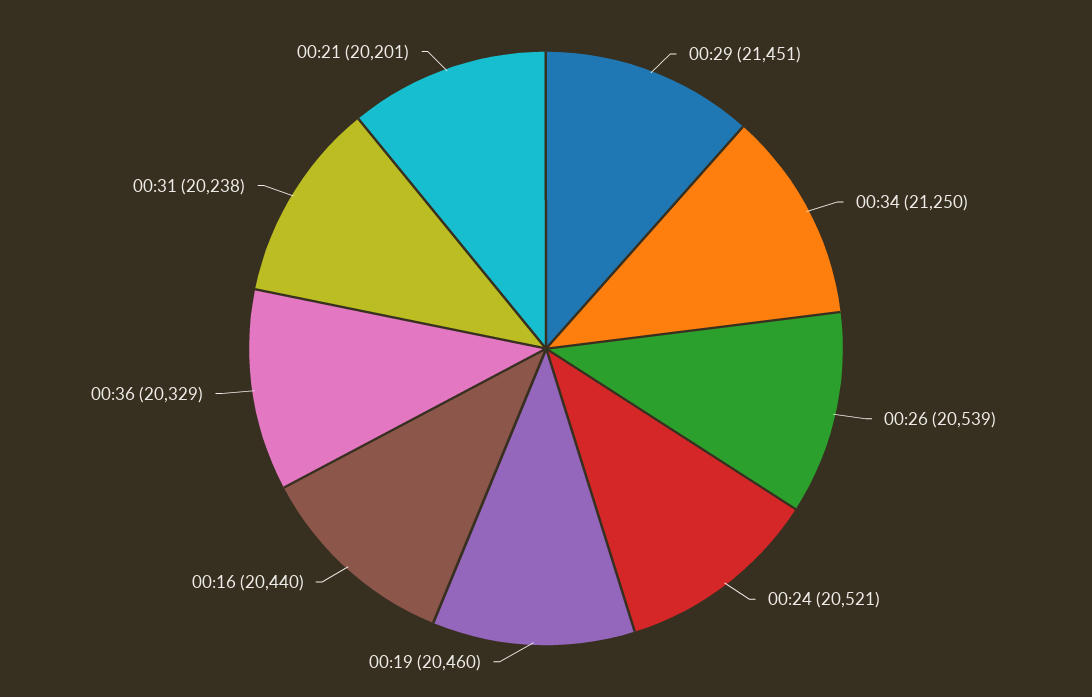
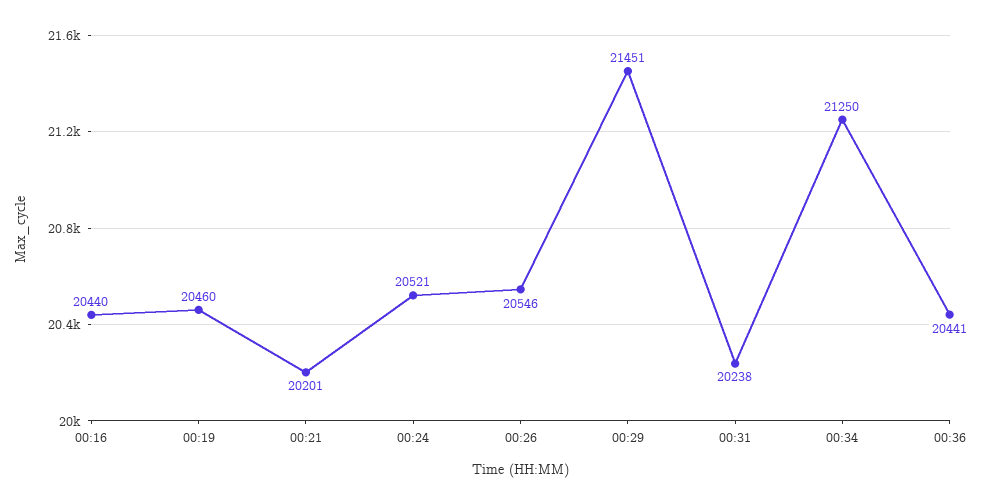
  {
    "00:29": 21451,
    "00:34": 21250,
-   "00:26": 20539,
+   "00:26": 20546,
    "00:24": 20521,
    "00:19": 20460,
    "00:16": 20440,
-   "00:36": 20329,
+   "00:36": 20441,
    "00:31": 20238,
    "00:21": 20201
  }

